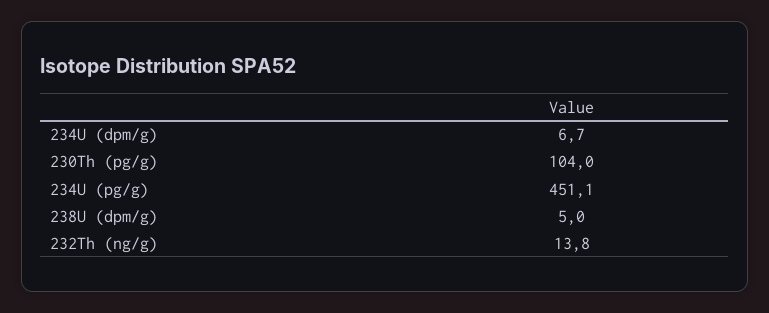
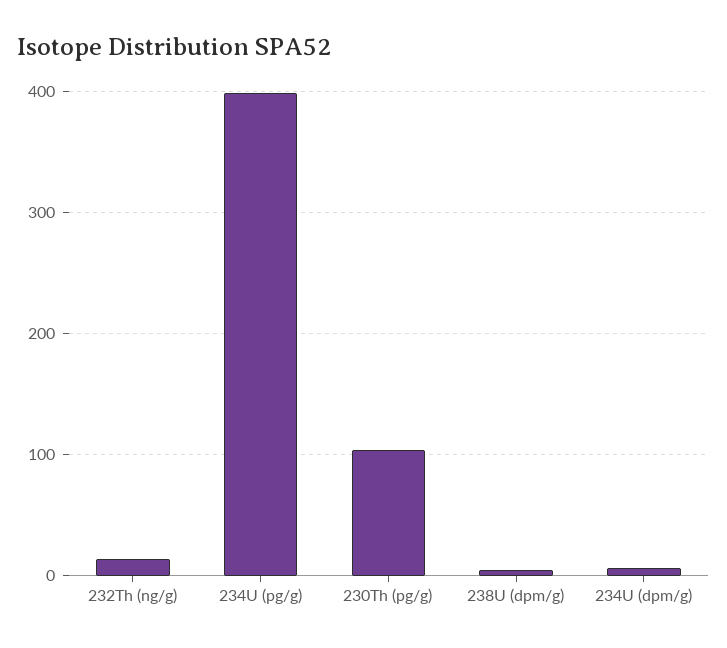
  {
    "234U (dpm/g)": 6.7,
    "230Th (pg/g)": 104,
-   "234U (pg/g)": 451.1,
+   "234U (pg/g)": 400,
    "238U (dpm/g)": 5,
    "232Th (ng/g)": 13.8
  }

